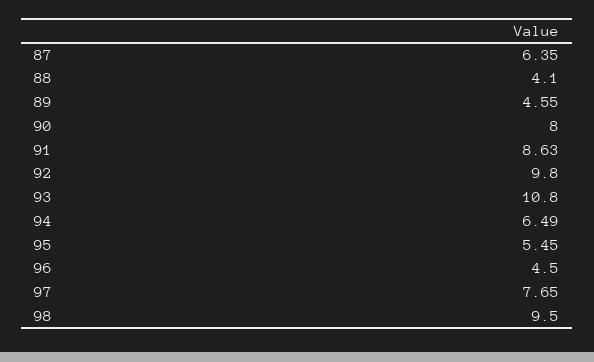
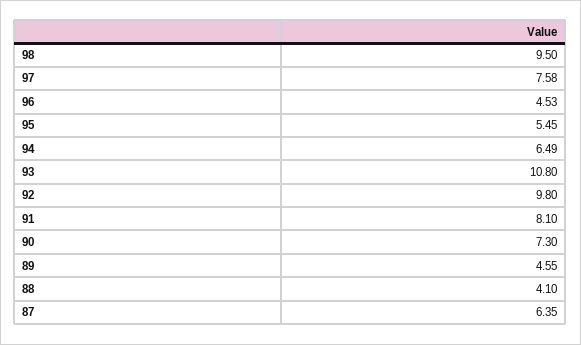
  {
    "87": 6.35,
    "88": 4.1,
    "89": 4.55,
-   "90": 8,
+   "90": 7.3,
-   "91": 8.63,
+   "91": 8.1,
    "92": 9.8,
    "93": 10.8,
    "94": 6.49,
    "95": 5.45,
-   "96": 4.5,
+   "96": 4.53,
-   "97": 7.65,
+   "97": 7.58,
    "98": 9.5
  }

